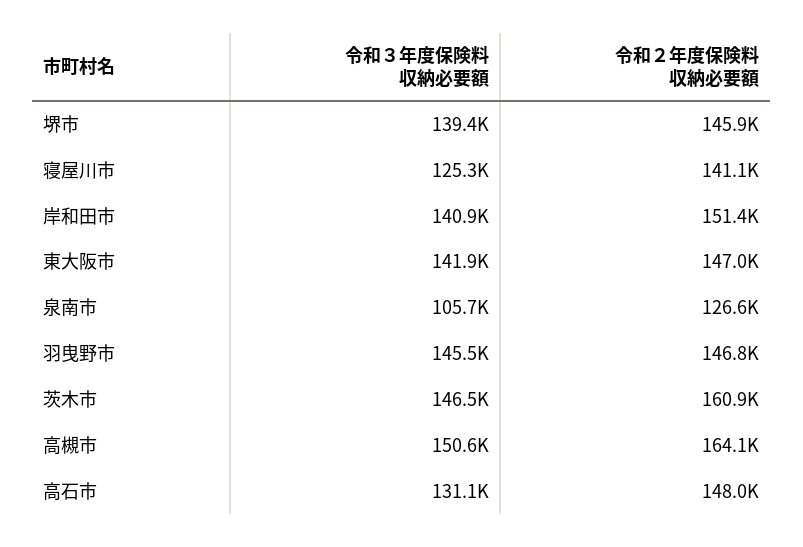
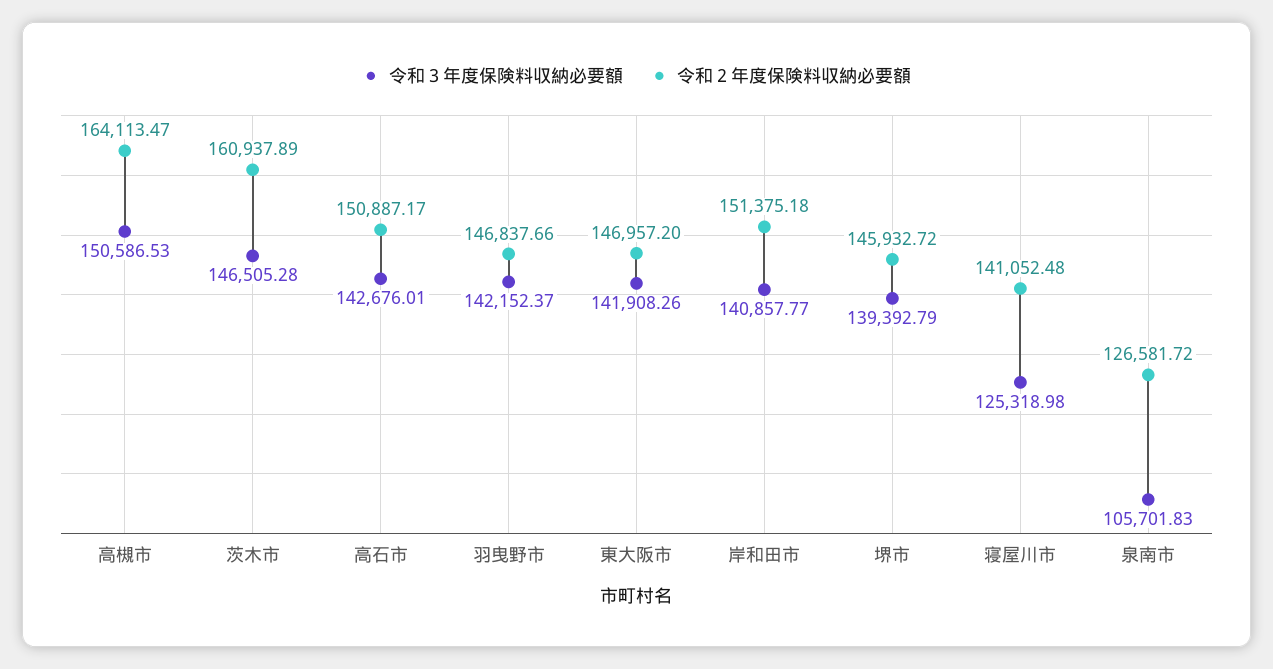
  {
    "令和３年度保険料収納必要額": {
      "堺市": 139392.79,
      "寝屋川市": 125318.98,
      "岸和田市": 140857.77,
      "東大阪市": 141908.26,
      "泉南市": 105701.83,
-     "羽曳野市": 145500,
+     "羽曳野市": 142152.37,
      "茨木市": 146505.28,
      "高槻市": 150586.53,
-     "高石市": 131100
+     "高石市": 142676.01
    },
    "令和２年度保険料収納必要額": {
      "堺市": 145932.72,
      "寝屋川市": 141052.48,
      "岸和田市": 151375.18,
      "東大阪市": 146957.2,
      "泉南市": 126581.72,
      "羽曳野市": 146837.66,
      "茨木市": 160937.89,
      "高槻市": 164113.47,
-     "高石市": 148000
+     "高石市": 150887.17
    }
  }

